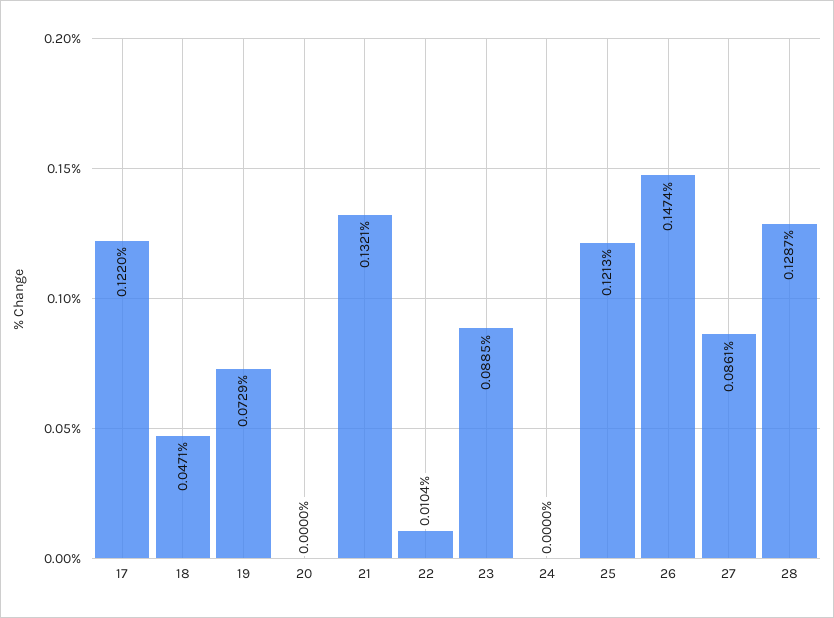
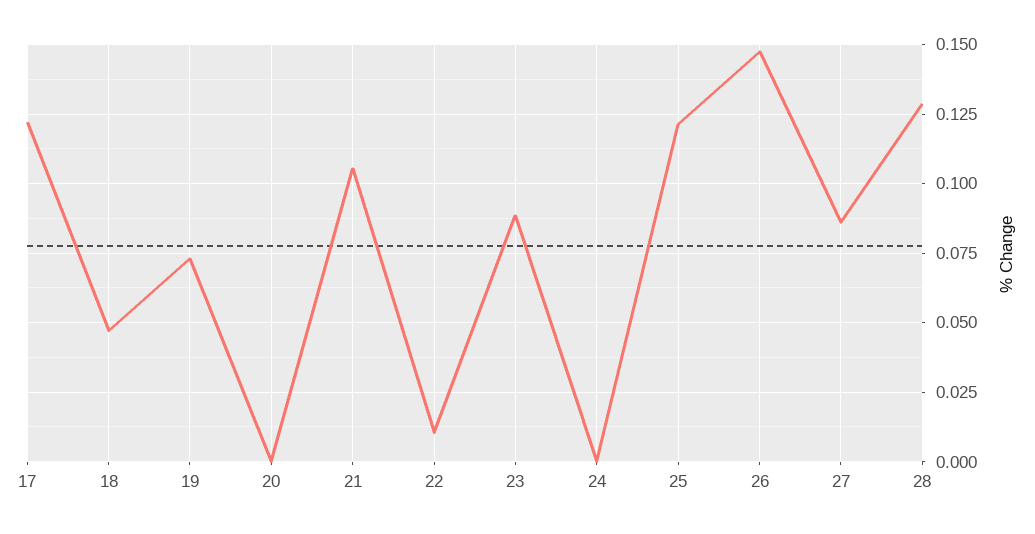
  {
    "17": 0.122,
    "18": 0.0471,
    "19": 0.0729,
    "20": 0,
-   "21": 0.1321,
+   "21": 0.105,
    "22": 0.0104,
    "23": 0.0885,
    "24": 0,
    "25": 0.1213,
    "26": 0.1474,
    "27": 0.0861,
    "28": 0.1287
  }

